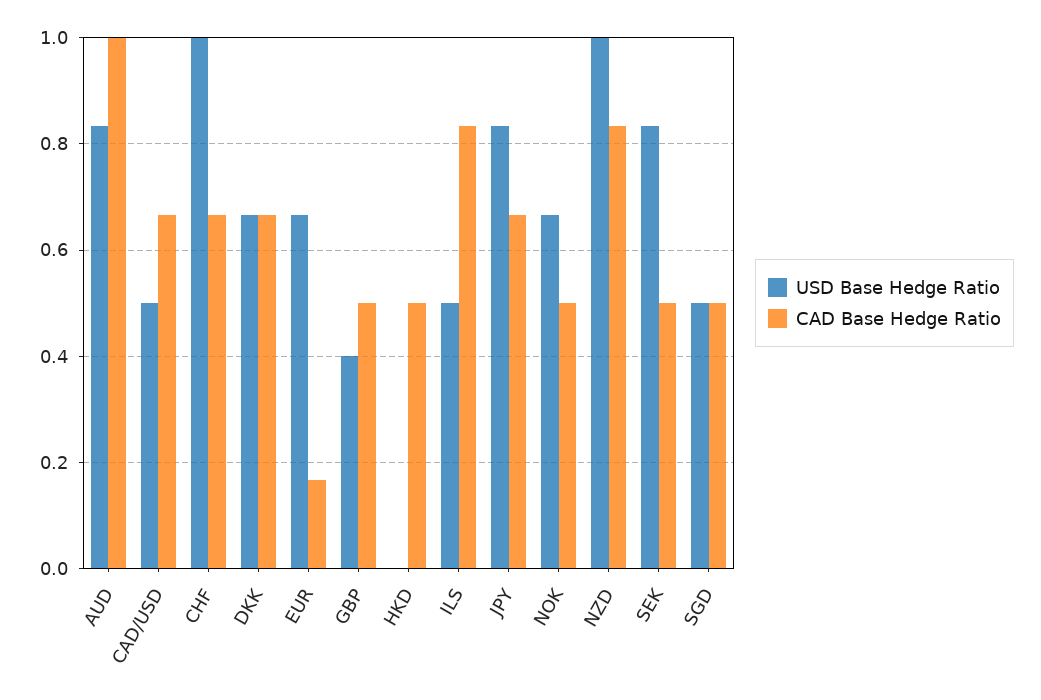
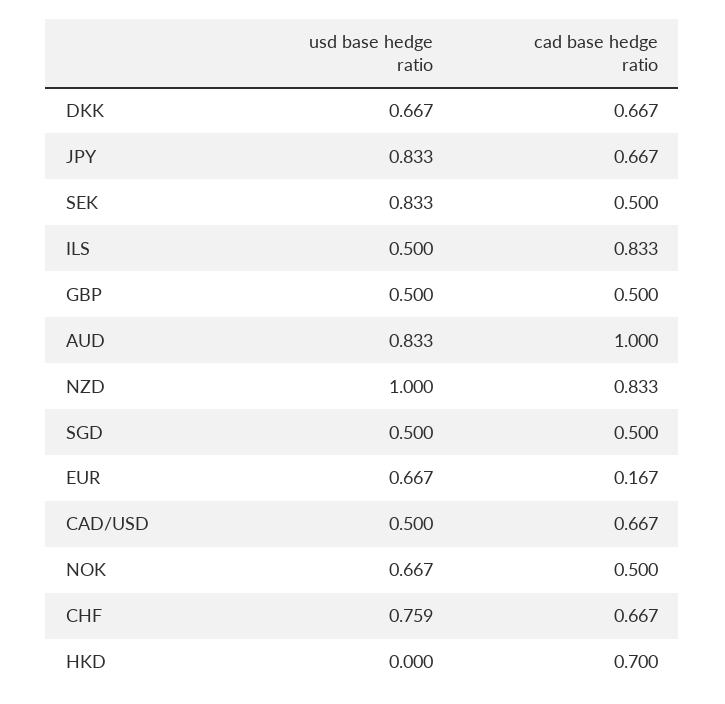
  {
    "USD Base Hedge Ratio": {
      "AUD": 0.833,
      "CAD/USD": 0.5,
-     "CHF": 1,
+     "CHF": 0.759,
      "DKK": 0.667,
      "EUR": 0.667,
-     "GBP": 0.4,
+     "GBP": 0.5,
      "HKD": 0,
      "ILS": 0.5,
      "JPY": 0.833,
      "NOK": 0.667,
      "NZD": 1,
      "SEK": 0.833,
      "SGD": 0.5
    },
    "CAD Base Hedge Ratio": {
      "AUD": 1,
      "CAD/USD": 0.667,
      "CHF": 0.667,
      "DKK": 0.667,
      "EUR": 0.167,
      "GBP": 0.5,
-     "HKD": 0.5,
+     "HKD": 0.7,
      "ILS": 0.833,
      "JPY": 0.667,
      "NOK": 0.5,
      "NZD": 0.833,
      "SEK": 0.5,
      "SGD": 0.5
    }
  }

